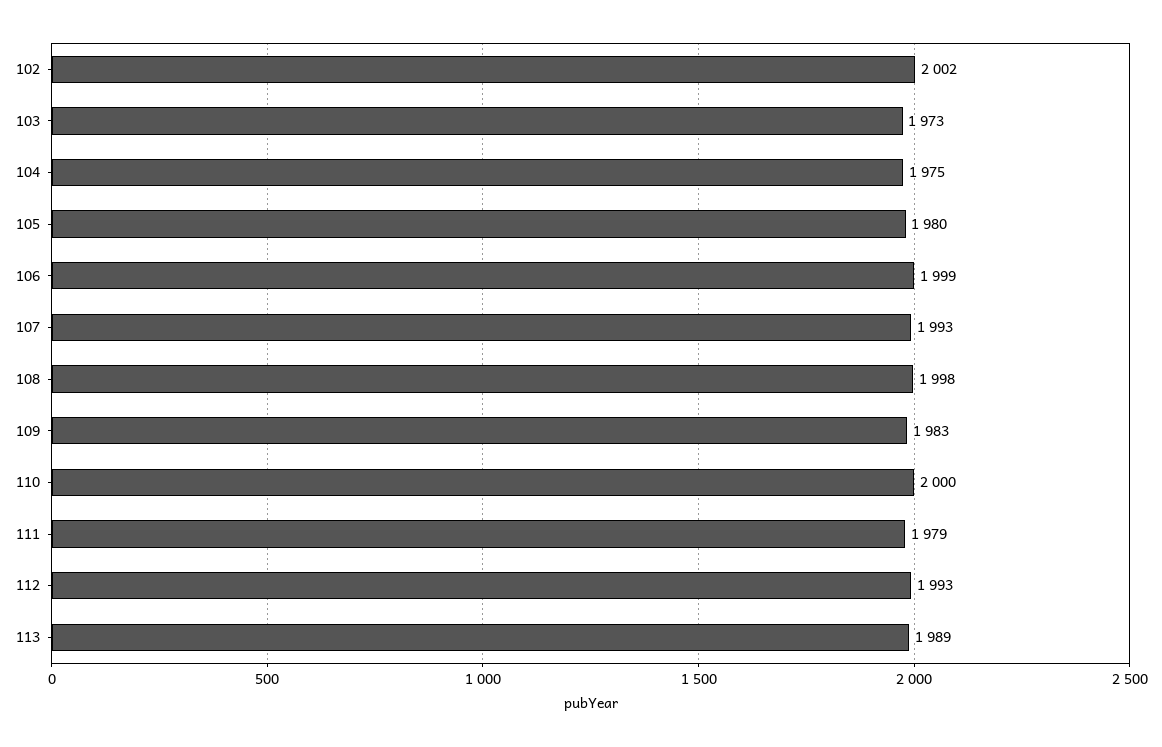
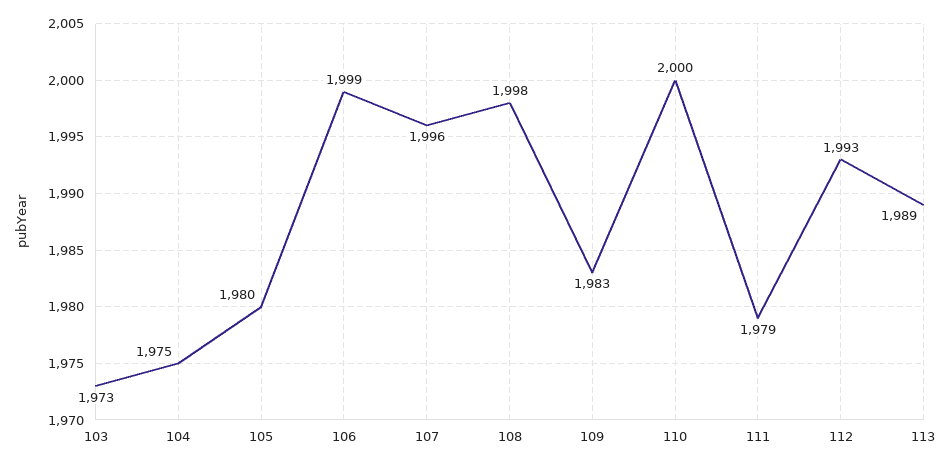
  {
-   "102": 2002,
    "103": 1973,
    "104": 1975,
    "105": 1980,
    "106": 1999,
-   "107": 1993,
+   "107": 1996,
    "108": 1998,
    "109": 1983,
    "110": 2000,
    "111": 1979,
    "112": 1993,
    "113": 1989
  }

